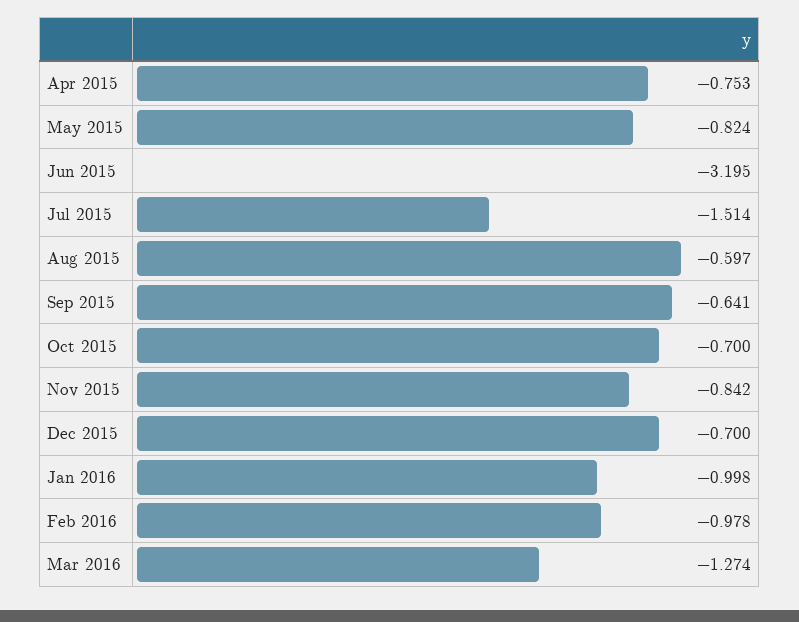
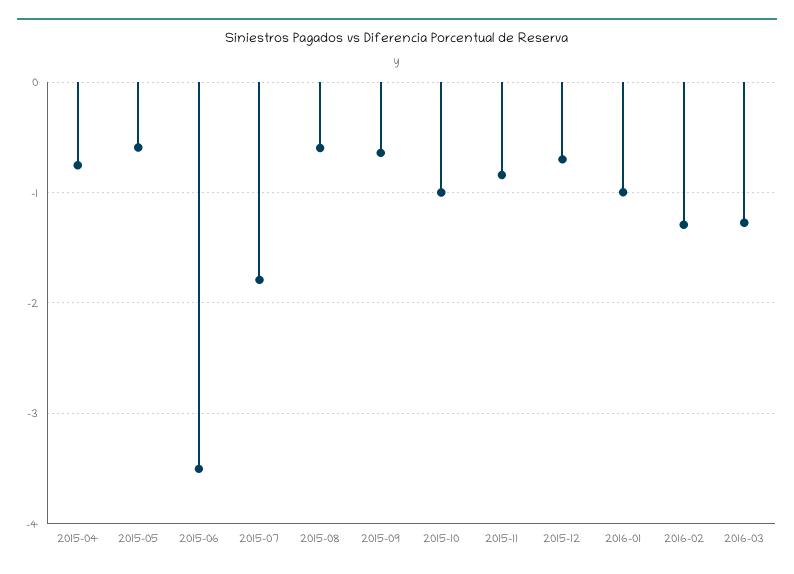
  {
    "Apr 2015": -0.753,
-   "May 2015": -0.824,
+   "May 2015": -0.6,
-   "Jun 2015": -3.195,
+   "Jun 2015": -3.5,
-   "Jul 2015": -1.514,
+   "Jul 2015": -1.8,
    "Aug 2015": -0.597,
    "Sep 2015": -0.641,
-   "Oct 2015": -0.7,
+   "Oct 2015": -1,
    "Nov 2015": -0.842,
    "Dec 2015": -0.7,
    "Jan 2016": -0.998,
-   "Feb 2016": -0.978,
+   "Feb 2016": -1.3,
    "Mar 2016": -1.274
  }

